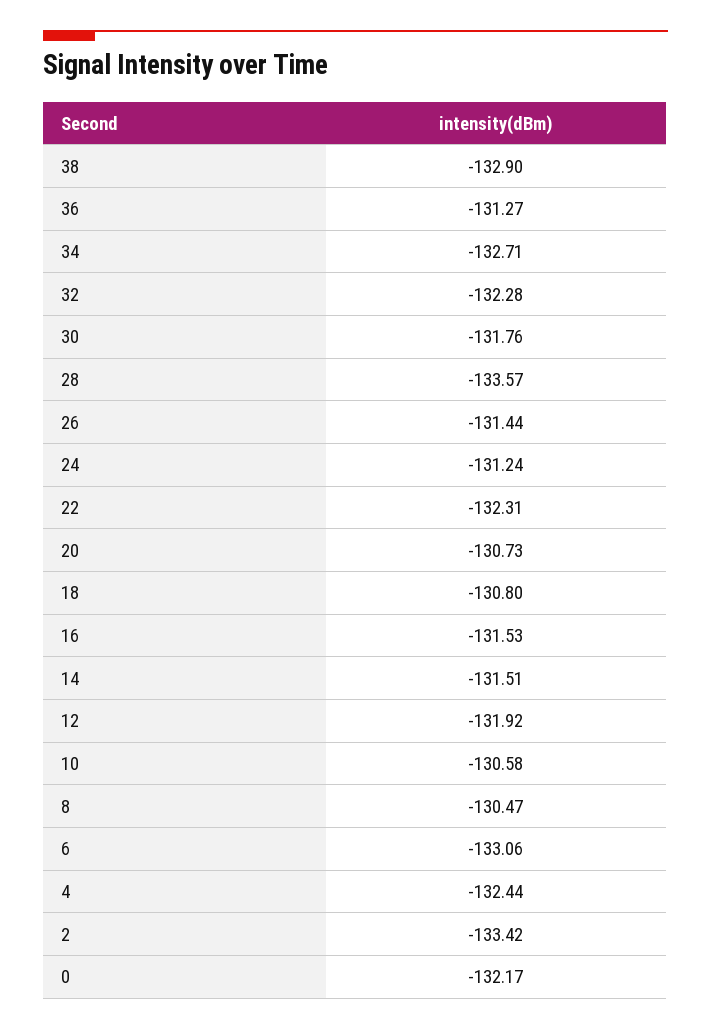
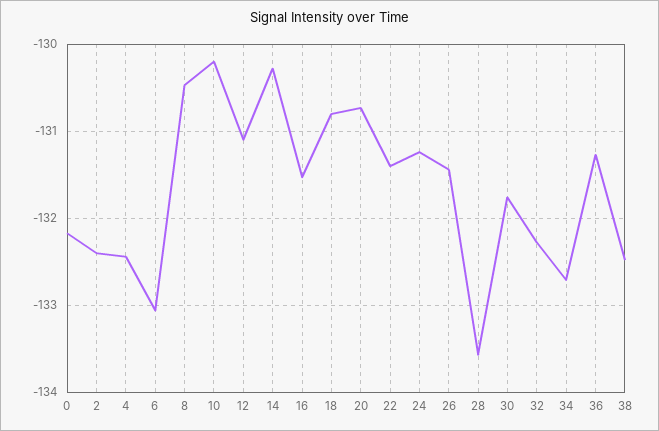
  {
-   "38": -132.9,
+   "38": -132.5,
    "36": -131.27,
    "34": -132.71,
    "32": -132.28,
    "30": -131.76,
    "28": -133.57,
    "26": -131.44,
    "24": -131.24,
-   "22": -132.31,
+   "22": -131.4,
    "20": -130.73,
    "18": -130.8,
    "16": -131.53,
-   "14": -131.51,
+   "14": -130.3,
-   "12": -131.92,
+   "12": -131.1,
-   "10": -130.58,
+   "10": -130.2,
    "8": -130.47,
    "6": -133.06,
    "4": -132.44,
-   "2": -133.42,
+   "2": -132.4,
    "0": -132.17
  }

